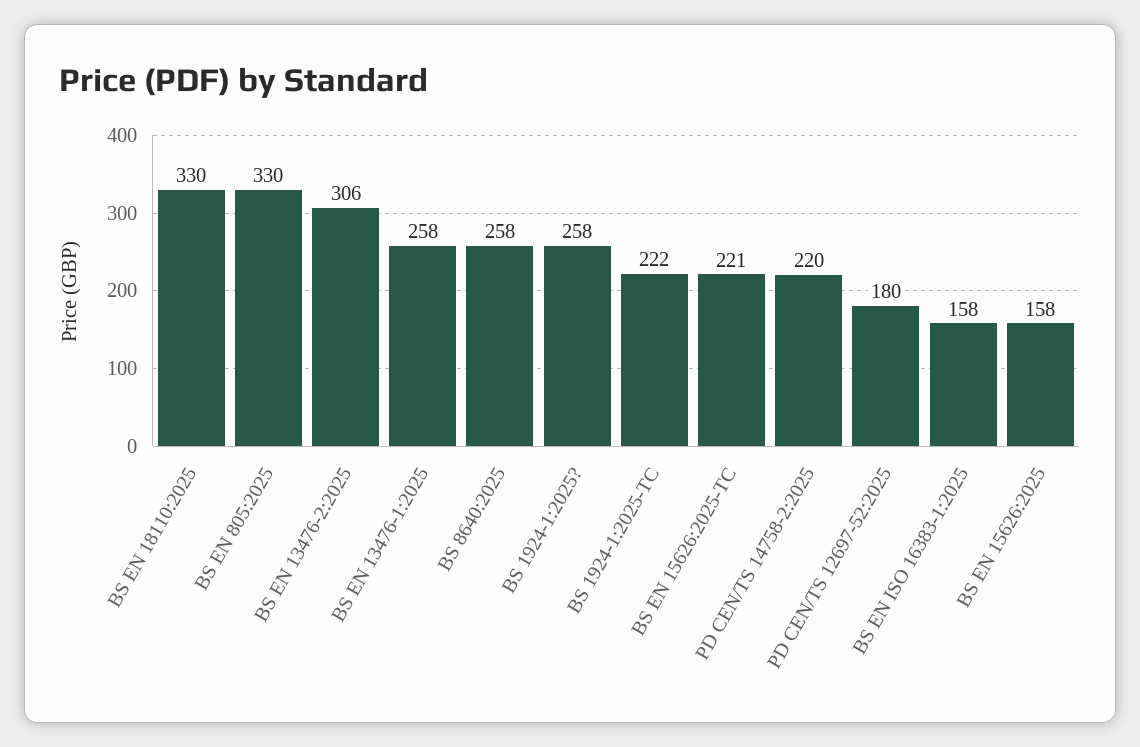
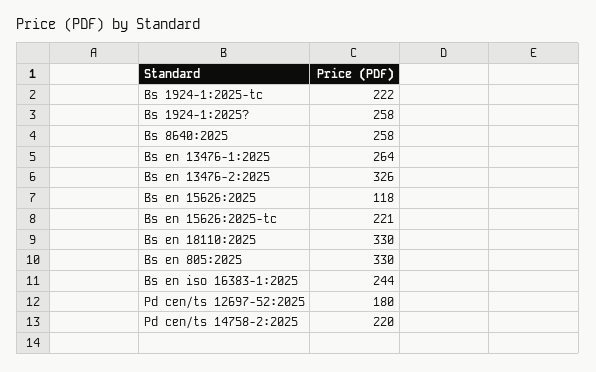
  {
    "BS EN 18110:2025": 330,
    "BS EN 805:2025": 330,
-   "BS EN 13476-2:2025": 306,
+   "BS EN 13476-2:2025": 326,
-   "BS EN 13476-1:2025": 258,
+   "BS EN 13476-1:2025": 264,
    "BS 8640:2025": 258,
    "BS 1924-1:2025?": 258,
    "BS 1924-1:2025-TC": 222,
    "BS EN 15626:2025-TC": 221,
    "PD CEN/TS 14758-2:2025": 220,
    "PD CEN/TS 12697-52:2025": 180,
-   "BS EN ISO 16383-1:2025": 158,
+   "BS EN ISO 16383-1:2025": 244,
-   "BS EN 15626:2025": 158
+   "BS EN 15626:2025": 118
  }

